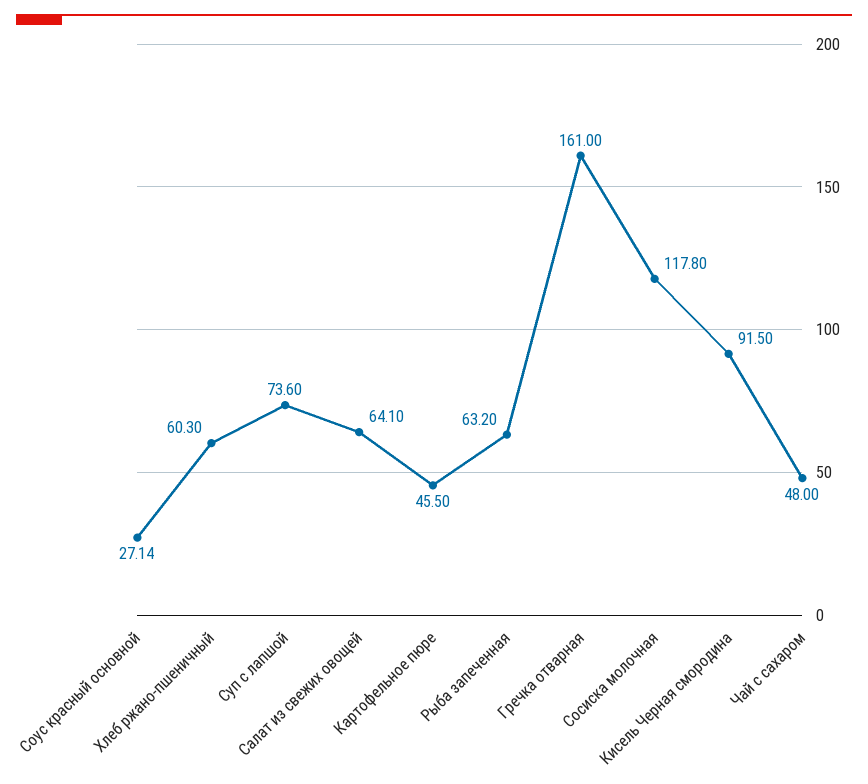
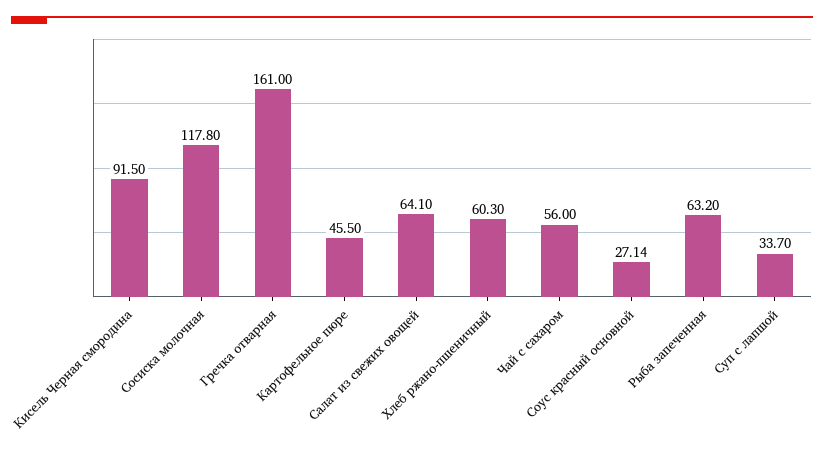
  {
    "Соус красный основной": 27.14,
    "Хлеб ржано-пшеничный": 60.3,
-   "Суп с лапшой": 73.6,
+   "Суп с лапшой": 33.7,
    "Салат из свежих овощей": 64.1,
    "Картофельное пюре": 45.5,
    "Рыба запеченная": 63.2,
    "Гречка отварная": 161,
    "Сосиска молочная": 117.8,
    "Кисель Черная смородина": 91.5,
-   "Чай с сахаром": 48
+   "Чай с сахаром": 56
  }

